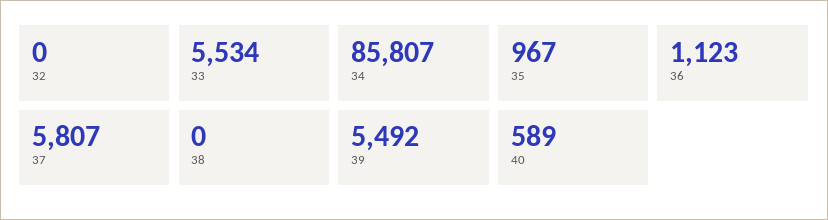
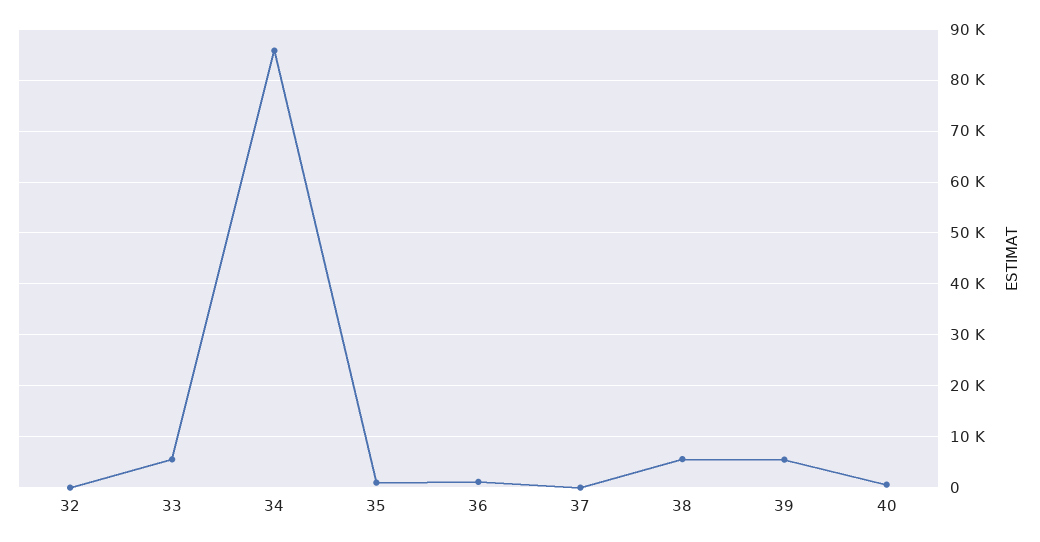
  {
    "32": 0,
    "33": 5534,
    "34": 85807,
    "35": 967,
    "36": 1123,
-   "37": 5807,
+   "37": 0,
-   "38": 0,
+   "38": 6000,
    "39": 5492,
    "40": 589
  }

